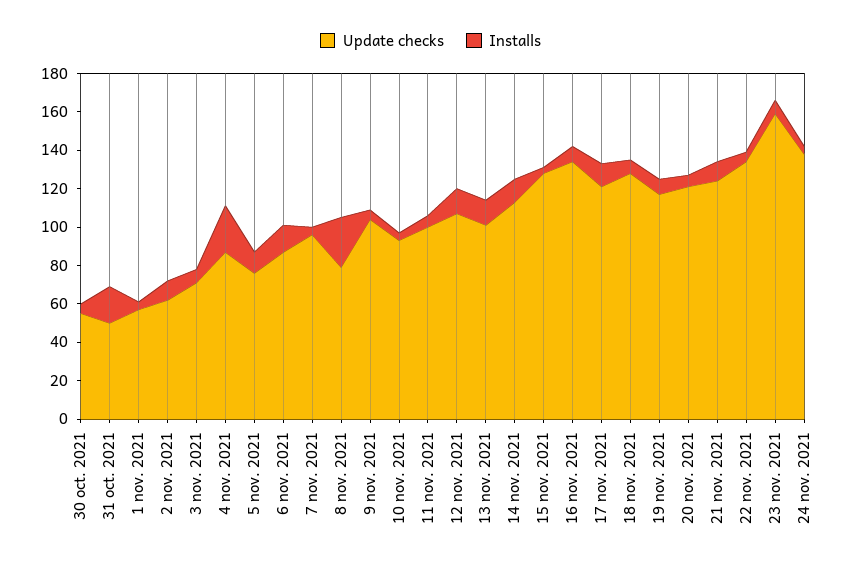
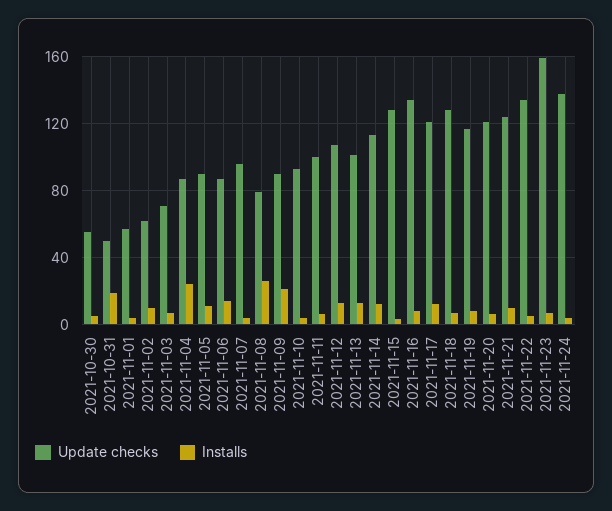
  {
    "Update checks": {
      "30 oct. 2021": 55,
      "31 oct. 2021": 50,
      "1 nov. 2021": 55,
      "2 nov. 2021": 60,
      "3 nov. 2021": 70,
      "4 nov. 2021": 85,
-     "5 nov. 2021": 75,
+     "5 nov. 2021": 90,
      "6 nov. 2021": 85,
      "7 nov. 2021": 95,
      "8 nov. 2021": 80,
-     "9 nov. 2021": 105,
+     "9 nov. 2021": 90,
      "10 nov. 2021": 95,
      "11 nov. 2021": 100,
      "12 nov. 2021": 105,
      "13 nov. 2021": 100,
      "14 nov. 2021": 115,
      "15 nov. 2021": 130,
      "16 nov. 2021": 135,
      "17 nov. 2021": 120,
      "18 nov. 2021": 130,
      "19 nov. 2021": 115,
      "20 nov. 2021": 120,
      "21 nov. 2021": 125,
      "22 nov. 2021": 135,
      "23 nov. 2021": 160,
      "24 nov. 2021": 140
    },
    "Installs": {
      "30 oct. 2021": 5,
      "31 oct. 2021": 20,
      "1 nov. 2021": 5,
      "2 nov. 2021": 10,
      "3 nov. 2021": 5,
      "4 nov. 2021": 25,
      "5 nov. 2021": 10,
      "6 nov. 2021": 15,
      "7 nov. 2021": 5,
      "8 nov. 2021": 25,
-     "9 nov. 2021": 5,
+     "9 nov. 2021": 20,
      "10 nov. 2021": 5,
      "11 nov. 2021": 5,
      "12 nov. 2021": 15,
      "13 nov. 2021": 15,
      "14 nov. 2021": 10,
      "15 nov. 2021": 5,
      "16 nov. 2021": 10,
      "17 nov. 2021": 10,
      "18 nov. 2021": 5,
      "19 nov. 2021": 10,
      "20 nov. 2021": 5,
      "21 nov. 2021": 10,
      "22 nov. 2021": 5,
      "23 nov. 2021": 5,
      "24 nov. 2021": 5
    }
  }

